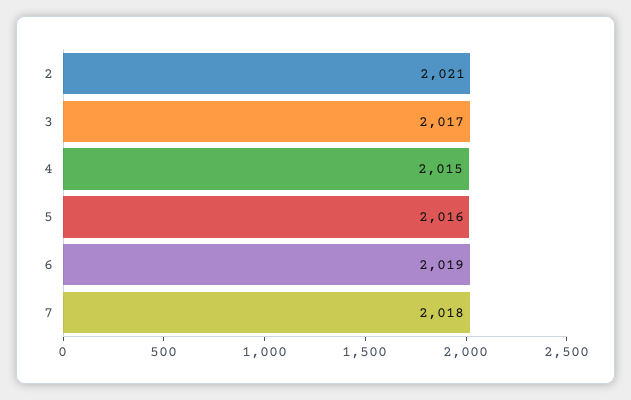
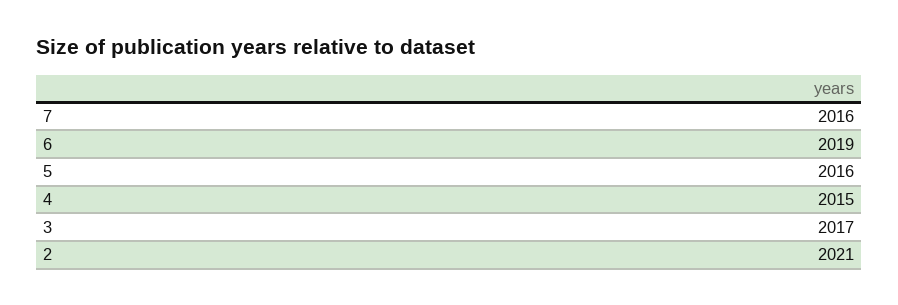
  {
    "2": 2021,
    "3": 2017,
    "4": 2015,
    "5": 2016,
    "6": 2019,
-   "7": 2018
+   "7": 2016
  }

